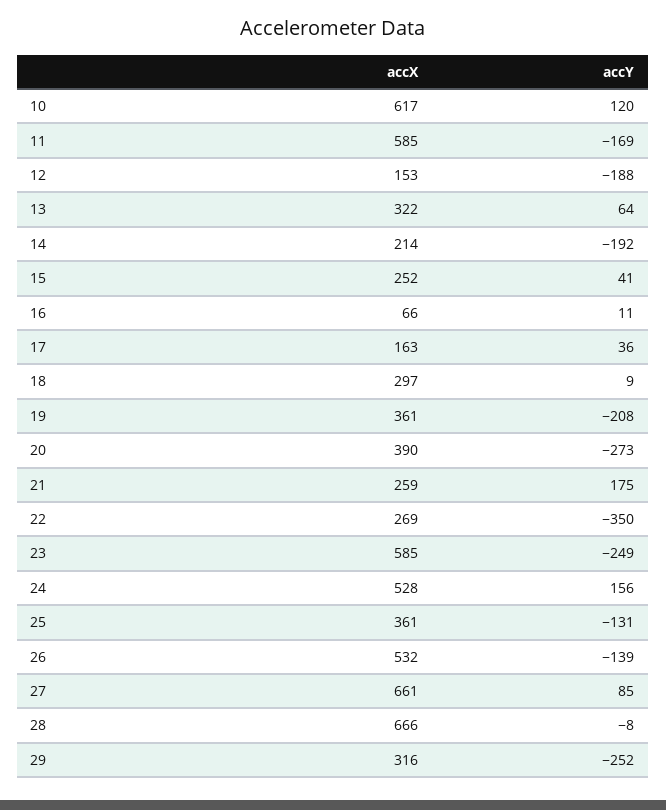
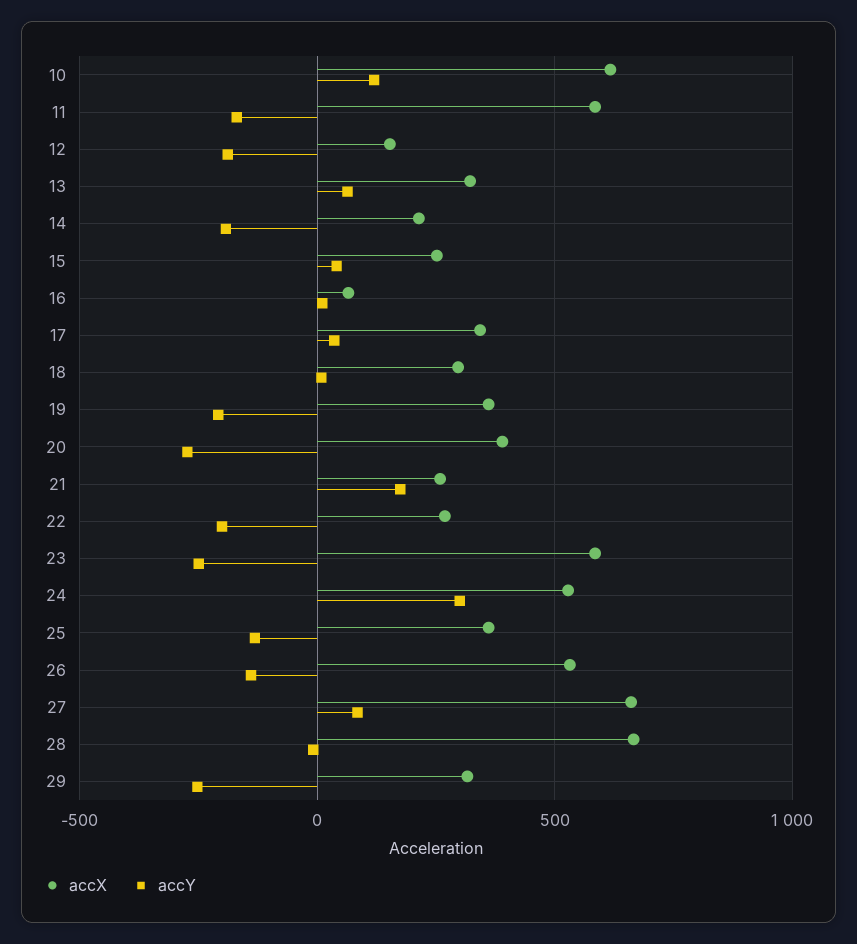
  {
    "accX": {
      "10": 617,
      "11": 585,
      "12": 153,
      "13": 322,
      "14": 214,
      "15": 252,
      "16": 66,
-     "17": 163,
+     "17": 350,
      "18": 297,
      "19": 361,
      "20": 390,
      "21": 259,
      "22": 269,
      "23": 585,
      "24": 528,
      "25": 361,
      "26": 532,
      "27": 661,
      "28": 666,
      "29": 316
    },
    "accY": {
      "10": 120,
      "11": -169,
      "12": -188,
      "13": 64,
      "14": -192,
      "15": 41,
      "16": 11,
      "17": 36,
      "18": 9,
      "19": -208,
      "20": -273,
      "21": 175,
-     "22": -350,
+     "22": -200,
      "23": -249,
-     "24": 156,
+     "24": 300,
      "25": -131,
      "26": -139,
      "27": 85,
      "28": -8,
      "29": -252
    }
  }

